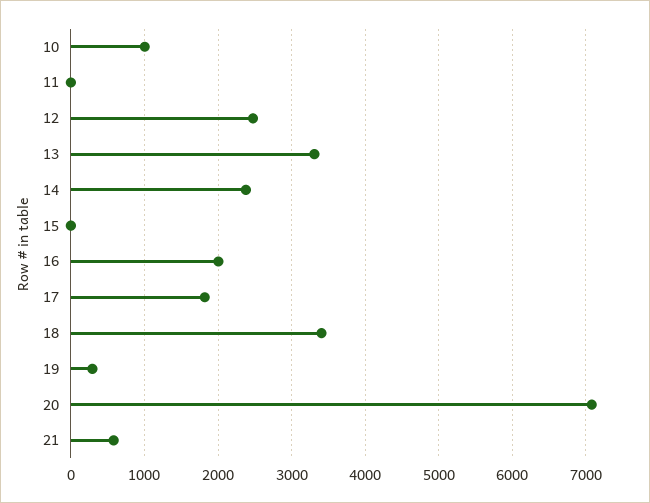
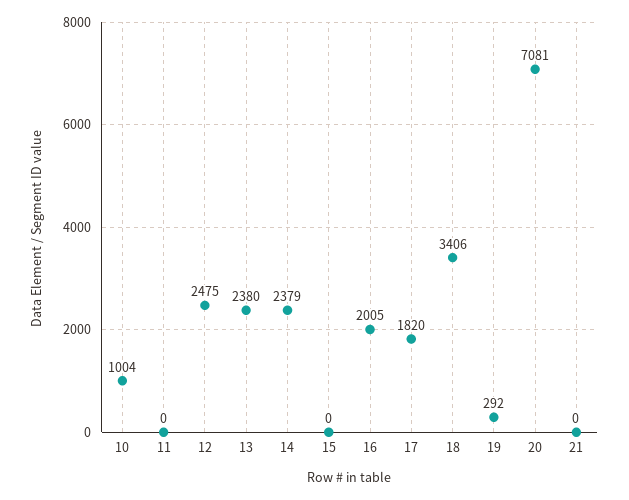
  {
    "10": 1004,
    "11": 0,
    "12": 2475,
-   "13": 3300,
+   "13": 2380,
    "14": 2379,
    "15": 0,
    "16": 2005,
    "17": 1820,
    "18": 3406,
    "19": 292,
    "20": 7081,
-   "21": 600
+   "21": 0
  }

